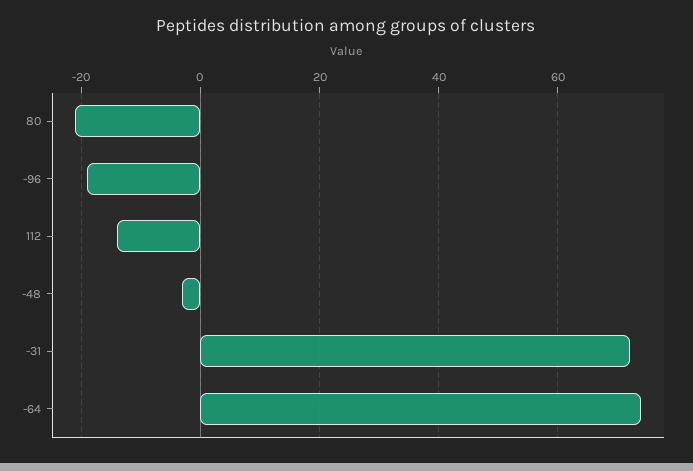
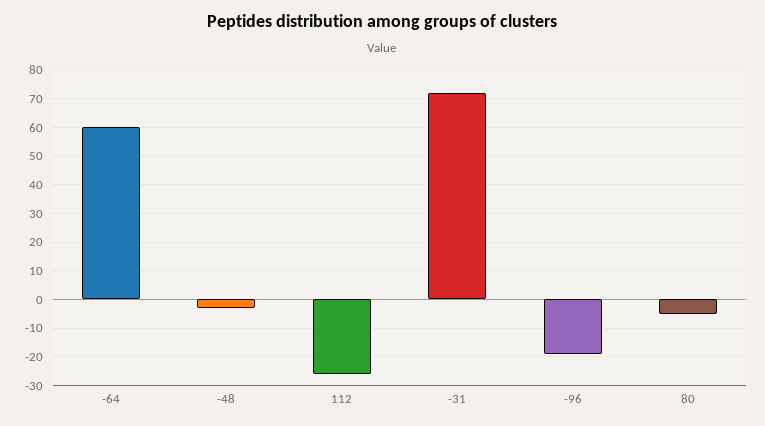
  {
-   "80": -20,
+   "80": -5,
    "-96": -20,
-   "112": -15,
+   "112": -25,
    "-48": -5,
    "-31": 70,
-   "-64": 75
+   "-64": 60
  }

